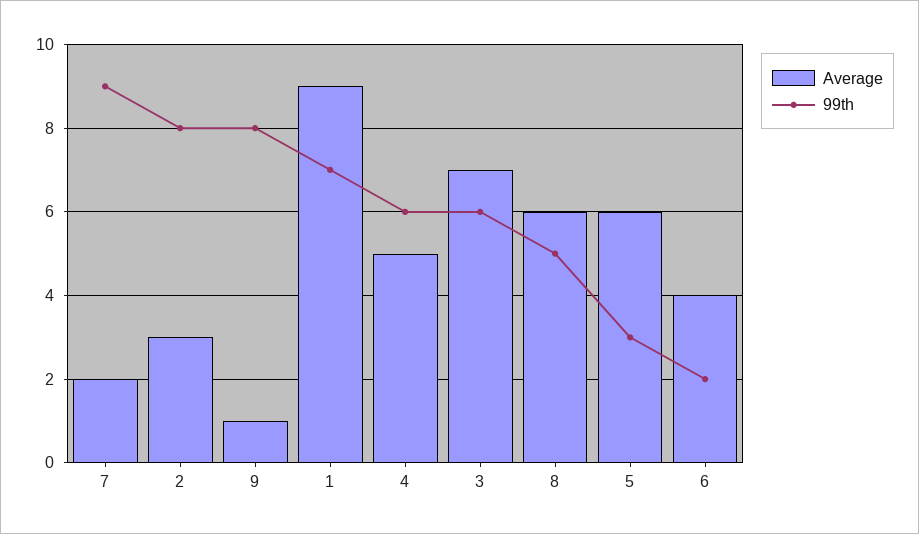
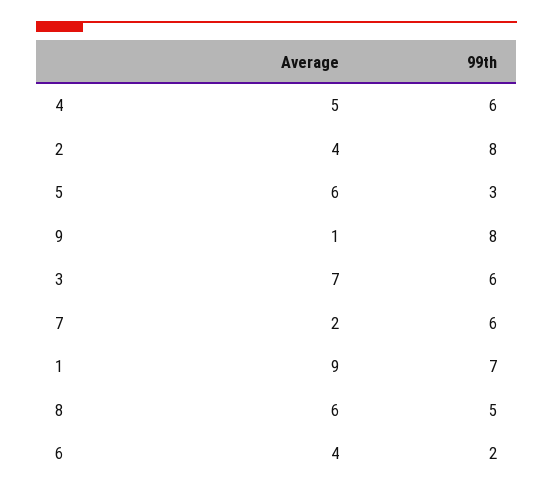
  {
    "Average": {
      "7": 2,
-     "2": 3,
+     "2": 4,
      "9": 1,
      "1": 9,
      "4": 5,
      "3": 7,
      "8": 6,
      "5": 6,
      "6": 4
    },
    "99th": {
-     "7": 9,
+     "7": 6,
      "2": 8,
      "9": 8,
      "1": 7,
      "4": 6,
      "3": 6,
      "8": 5,
      "5": 3,
      "6": 2
    }
  }

